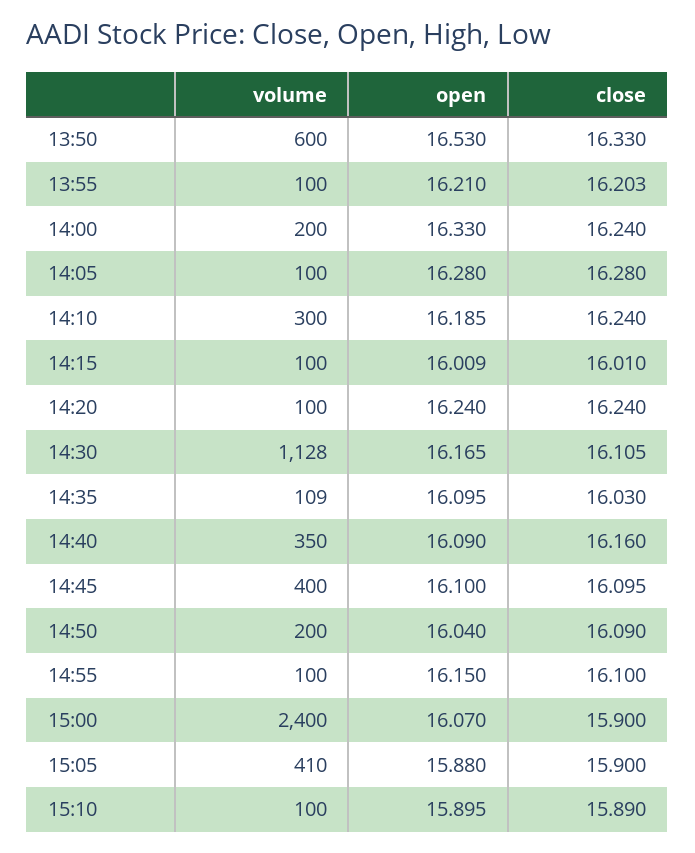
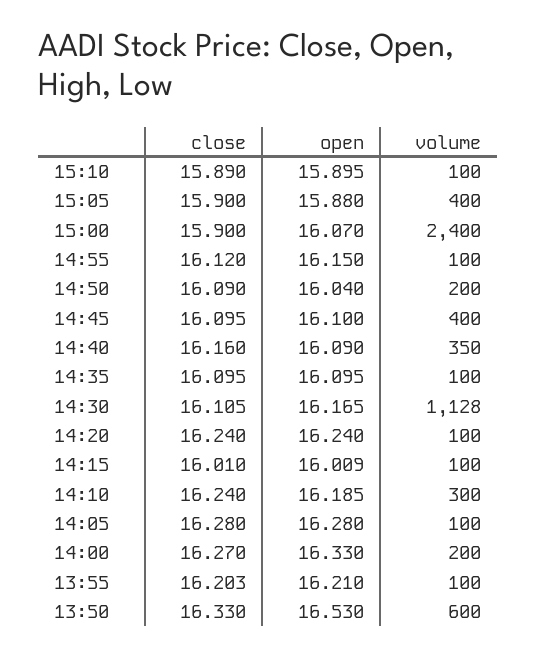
  {
    "volume": {
      "13:50": 600,
      "13:55": 100,
      "14:00": 200,
      "14:05": 100,
      "14:10": 300,
      "14:15": 100,
      "14:20": 100,
      "14:30": 1128,
-     "14:35": 109,
+     "14:35": 100,
      "14:40": 350,
      "14:45": 400,
      "14:50": 200,
      "14:55": 100,
      "15:00": 2400,
-     "15:05": 410,
+     "15:05": 400,
      "15:10": 100
    },
    "open": {
      "13:50": 16.53,
      "13:55": 16.21,
      "14:00": 16.33,
      "14:05": 16.28,
      "14:10": 16.185,
      "14:15": 16.009,
      "14:20": 16.24,
      "14:30": 16.165,
      "14:35": 16.095,
      "14:40": 16.09,
      "14:45": 16.1,
      "14:50": 16.04,
      "14:55": 16.15,
      "15:00": 16.07,
      "15:05": 15.88,
      "15:10": 15.895
    },
    "close": {
      "13:50": 16.33,
      "13:55": 16.203,
-     "14:00": 16.24,
+     "14:00": 16.27,
      "14:05": 16.28,
      "14:10": 16.24,
      "14:15": 16.01,
      "14:20": 16.24,
      "14:30": 16.105,
-     "14:35": 16.03,
+     "14:35": 16.095,
      "14:40": 16.16,
      "14:45": 16.095,
      "14:50": 16.09,
-     "14:55": 16.1,
+     "14:55": 16.12,
      "15:00": 15.9,
      "15:05": 15.9,
      "15:10": 15.89
    }
  }

